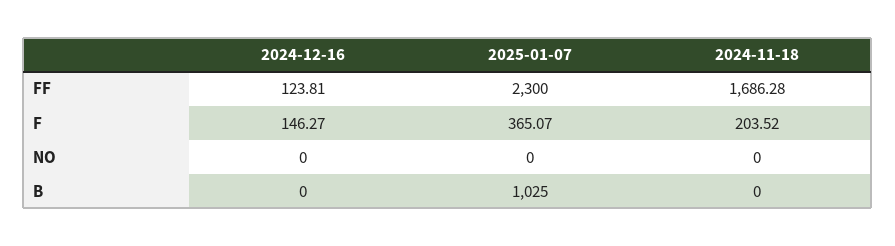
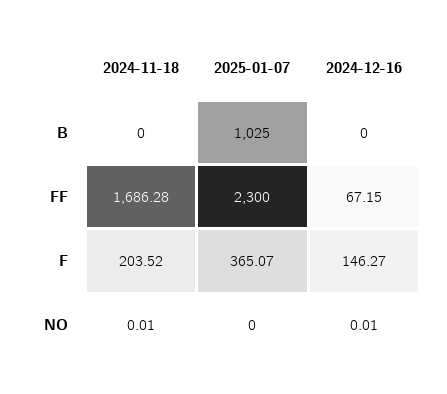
  {
    "2024-12-16": {
-     "FF": 123.81,
+     "FF": 67.15,
      "F": 146.27,
-     "NO": 0,
+     "NO": 0.01,
      "B": 0
    },
    "2025-01-07": {
      "FF": 2300,
      "F": 365.07,
      "NO": 0,
      "B": 1025
    },
    "2024-11-18": {
      "FF": 1686.28,
      "F": 203.52,
-     "NO": 0,
+     "NO": 0.01,
      "B": 0
    }
  }

